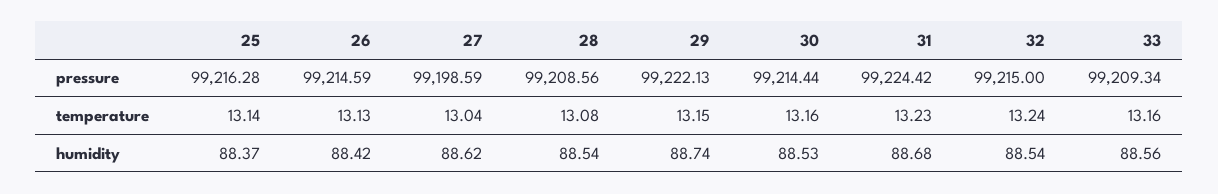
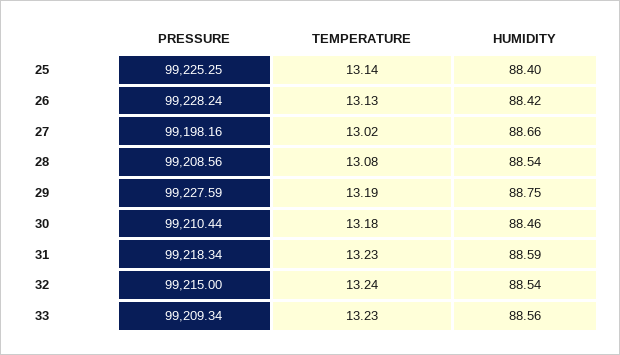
  {
    "25": {
-     "pressure": 99216.28,
+     "pressure": 99225.25,
      "temperature": 13.14,
-     "humidity": 88.37
+     "humidity": 88.4
    },
    "26": {
-     "pressure": 99214.59,
+     "pressure": 99228.24,
      "temperature": 13.13,
      "humidity": 88.42
    },
    "27": {
-     "pressure": 99198.59,
+     "pressure": 99198.16,
-     "temperature": 13.04,
+     "temperature": 13.02,
-     "humidity": 88.62
+     "humidity": 88.66
    },
    "28": {
      "pressure": 99208.56,
      "temperature": 13.08,
      "humidity": 88.54
    },
    "29": {
-     "pressure": 99222.13,
+     "pressure": 99227.59,
-     "temperature": 13.15,
+     "temperature": 13.19,
-     "humidity": 88.74
+     "humidity": 88.75
    },
    "30": {
-     "pressure": 99214.44,
+     "pressure": 99210.44,
-     "temperature": 13.16,
+     "temperature": 13.18,
-     "humidity": 88.53
+     "humidity": 88.46
    },
    "31": {
-     "pressure": 99224.42,
+     "pressure": 99218.34,
      "temperature": 13.23,
-     "humidity": 88.68
+     "humidity": 88.59
    },
    "32": {
      "pressure": 99215,
      "temperature": 13.24,
      "humidity": 88.54
    },
    "33": {
      "pressure": 99209.34,
-     "temperature": 13.16,
+     "temperature": 13.23,
      "humidity": 88.56
    }
  }

